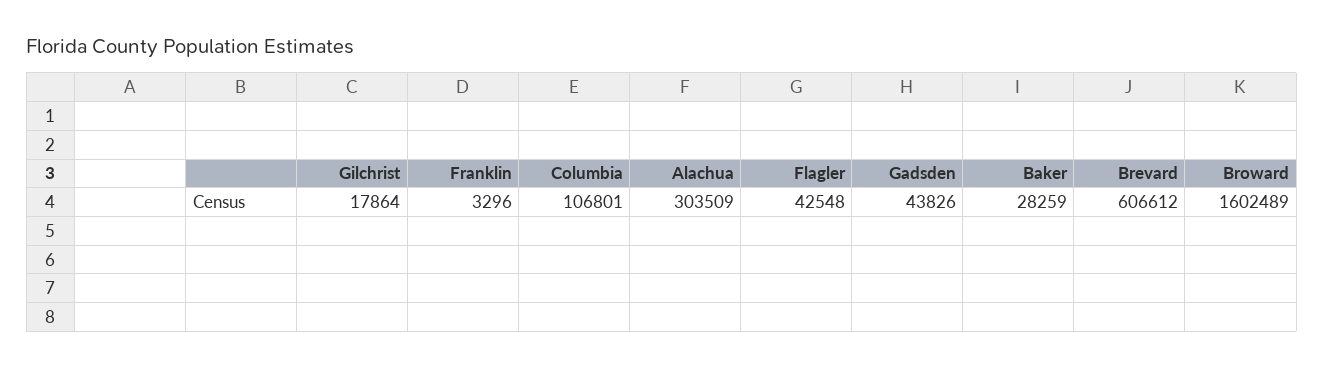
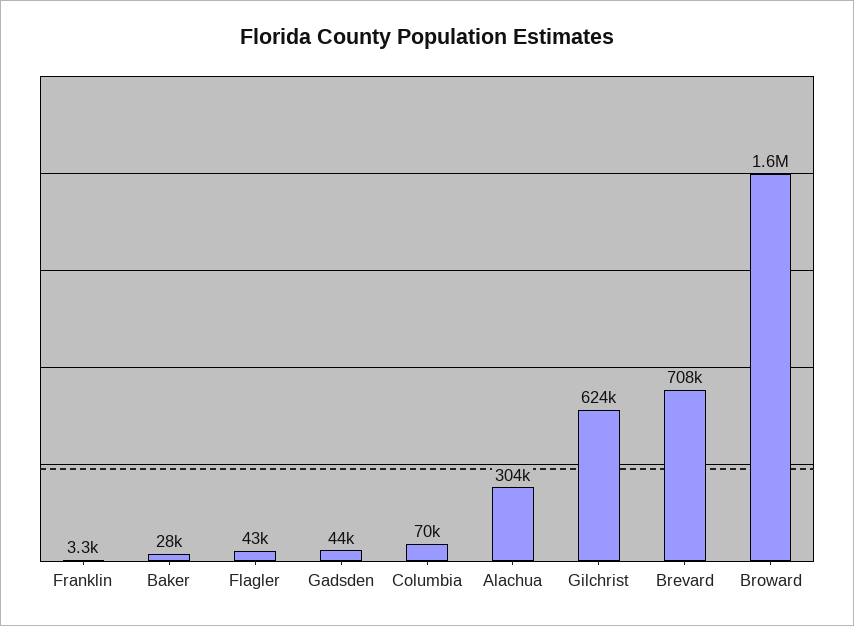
  {
-   "Gilchrist": 17864,
+   "Gilchrist": 624000,
    "Franklin": 3296,
-   "Columbia": 106801,
+   "Columbia": 70000,
    "Alachua": 303509,
    "Flagler": 42548,
    "Gadsden": 43826,
    "Baker": 28259,
-   "Brevard": 606612,
+   "Brevard": 708000,
    "Broward": 1602489
  }

